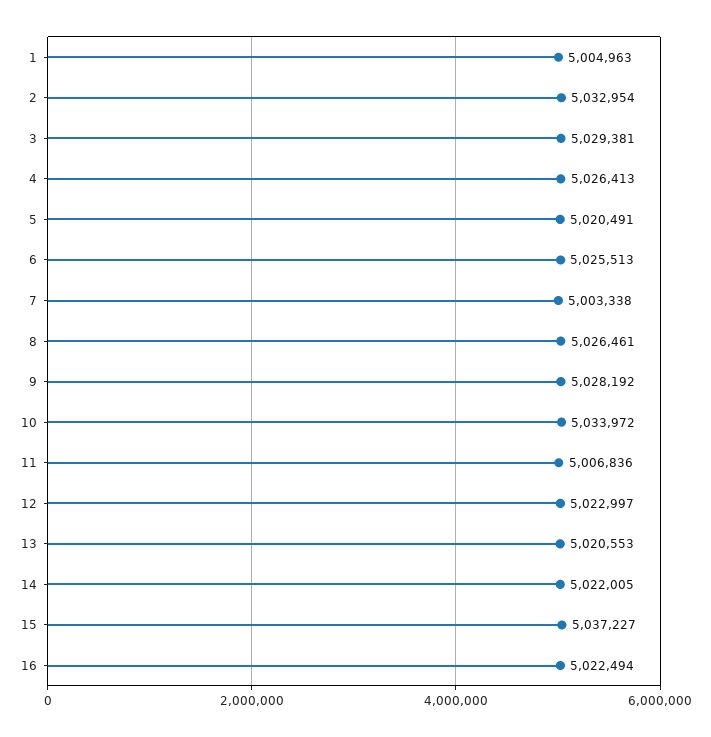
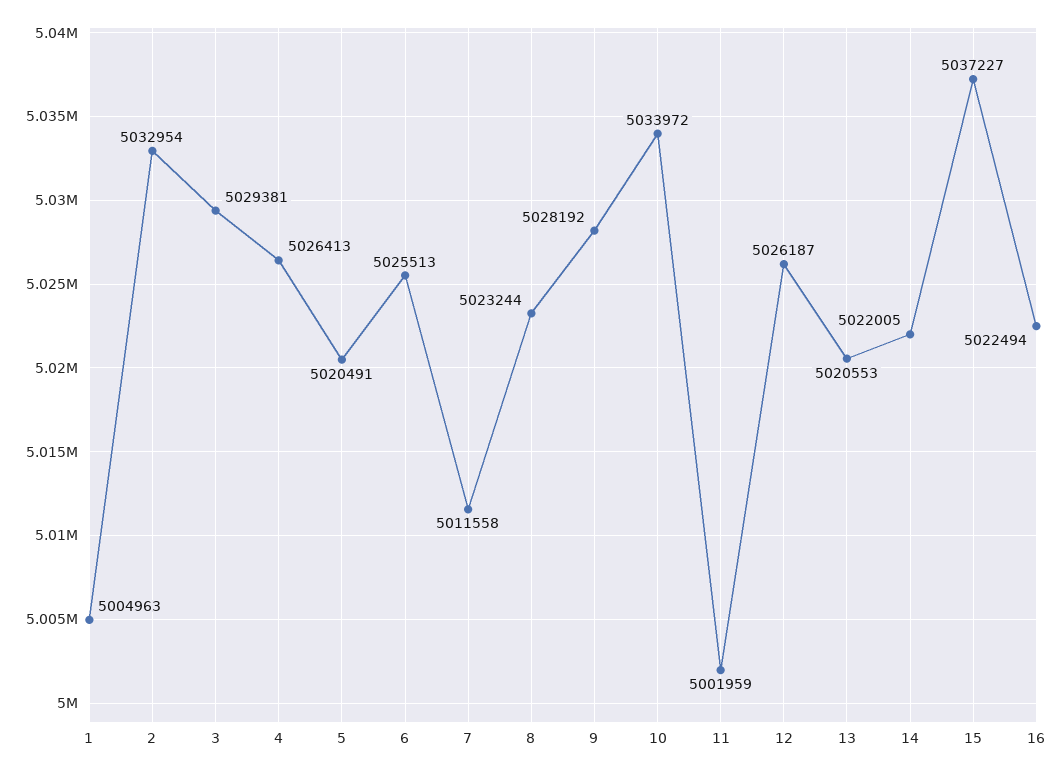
  {
    "1": 5004963,
    "2": 5032954,
    "3": 5029381,
    "4": 5026413,
    "5": 5020491,
    "6": 5025513,
-   "7": 5003338,
+   "7": 5011558,
-   "8": 5026461,
+   "8": 5023244,
    "9": 5028192,
    "10": 5033972,
-   "11": 5006836,
+   "11": 5001959,
-   "12": 5022997,
+   "12": 5026187,
    "13": 5020553,
    "14": 5022005,
    "15": 5037227,
    "16": 5022494
  }

